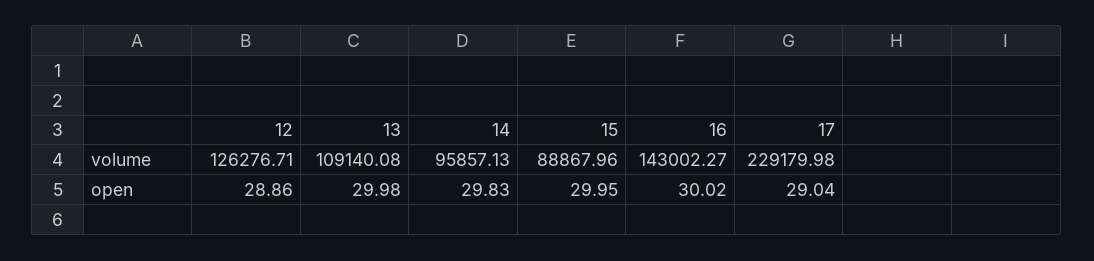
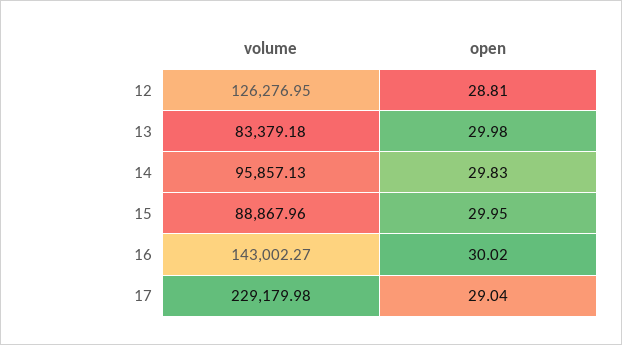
  {
    "12": {
-     "volume": 126276.71,
+     "volume": 126276.95,
-     "open": 28.86
+     "open": 28.81
    },
    "13": {
-     "volume": 109140.08,
+     "volume": 83379.18,
      "open": 29.98
    },
    "14": {
      "volume": 95857.13,
      "open": 29.83
    },
    "15": {
      "volume": 88867.96,
      "open": 29.95
    },
    "16": {
      "volume": 143002.27,
      "open": 30.02
    },
    "17": {
      "volume": 229179.98,
      "open": 29.04
    }
  }

